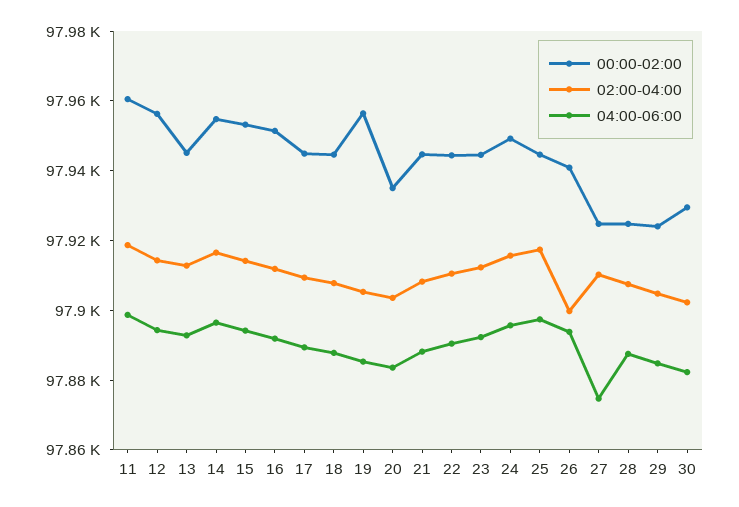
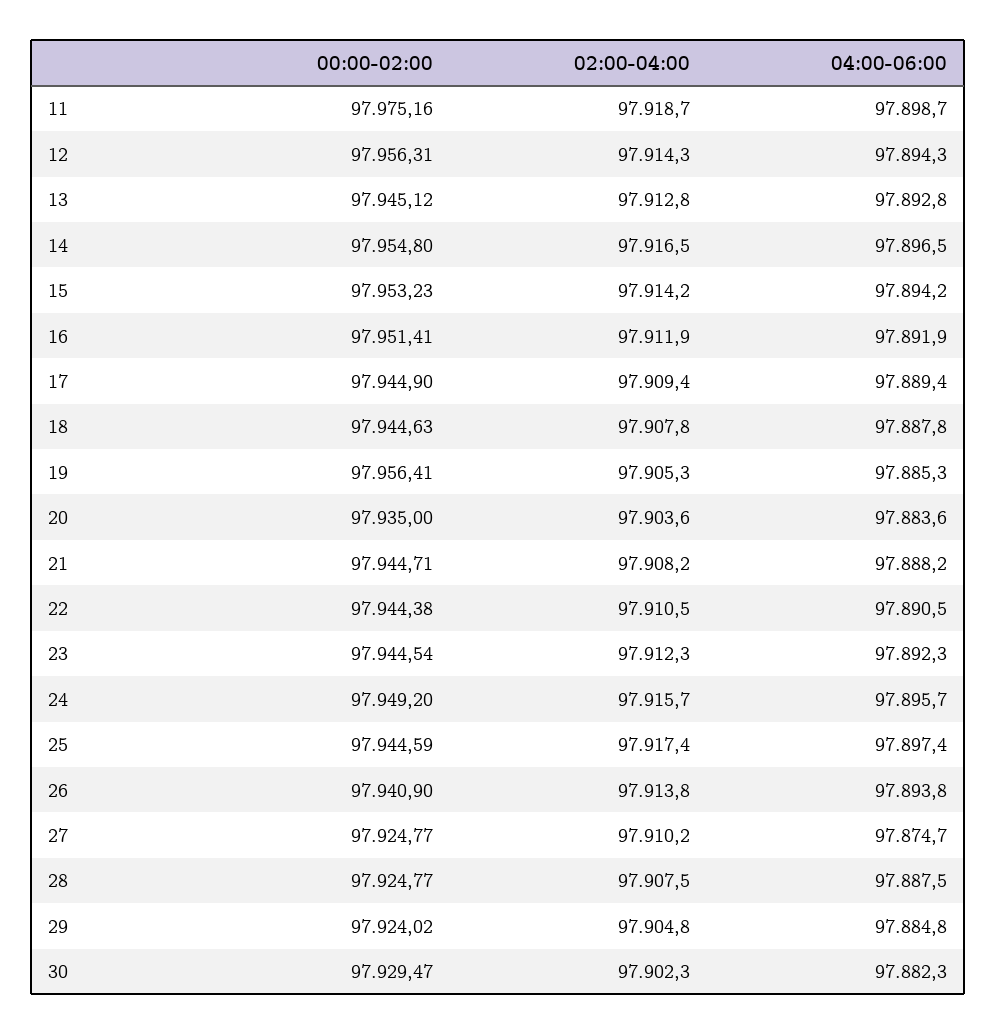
  {
    "00:00-02:00": {
-     "11": 97960,
+     "11": 97975.16,
      "12": 97956.31,
      "13": 97945.12,
      "14": 97954.8,
      "15": 97953.23,
      "16": 97951.41,
      "17": 97944.9,
      "18": 97944.63,
      "19": 97956.41,
      "20": 97935,
      "21": 97944.71,
      "22": 97944.38,
      "23": 97944.54,
      "24": 97949.2,
      "25": 97944.59,
      "26": 97940.9,
      "27": 97924.77,
      "28": 97924.77,
      "29": 97924.02,
      "30": 97929.47
    },
    "02:00-04:00": {
      "11": 97918.7,
      "12": 97914.3,
      "13": 97912.8,
      "14": 97916.5,
      "15": 97914.2,
      "16": 97911.9,
      "17": 97909.4,
      "18": 97907.8,
      "19": 97905.3,
      "20": 97903.6,
      "21": 97908.2,
      "22": 97910.5,
      "23": 97912.3,
      "24": 97915.7,
      "25": 97917.4,
-     "26": 97900,
+     "26": 97913.8,
      "27": 97910.2,
      "28": 97907.5,
      "29": 97904.8,
      "30": 97902.3
    },
    "04:00-06:00": {
      "11": 97898.7,
      "12": 97894.3,
      "13": 97892.8,
      "14": 97896.5,
      "15": 97894.2,
      "16": 97891.9,
      "17": 97889.4,
      "18": 97887.8,
      "19": 97885.3,
      "20": 97883.6,
      "21": 97888.2,
      "22": 97890.5,
      "23": 97892.3,
      "24": 97895.7,
      "25": 97897.4,
      "26": 97893.8,
      "27": 97874.7,
      "28": 97887.5,
      "29": 97884.8,
      "30": 97882.3
    }
  }

